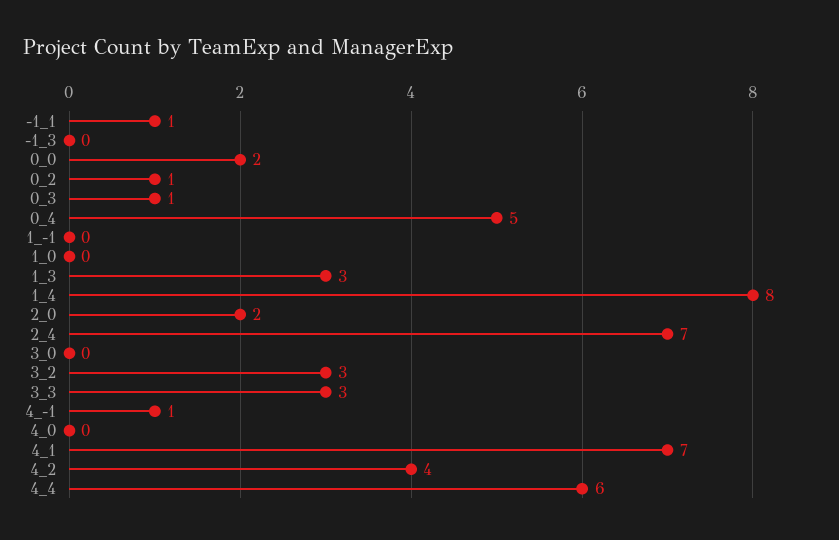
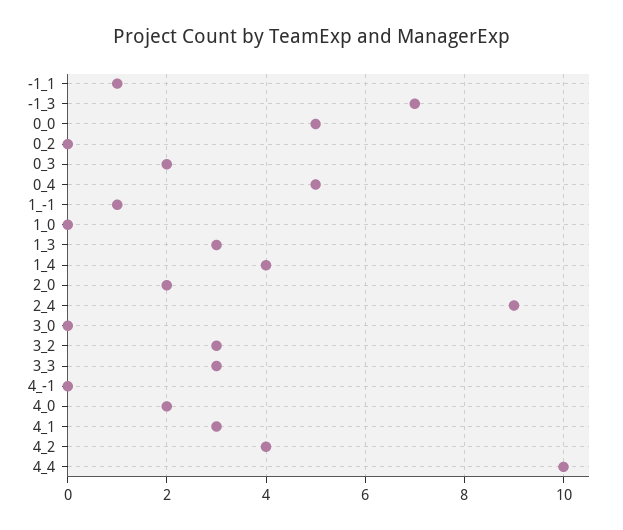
  {
    "-1_1": 1,
-   "-1_3": 0,
+   "-1_3": 7,
-   "0_0": 2,
+   "0_0": 5,
-   "0_2": 1,
+   "0_2": 0,
-   "0_3": 1,
+   "0_3": 2,
    "0_4": 5,
-   "1_-1": 0,
+   "1_-1": 1,
    "1_0": 0,
    "1_3": 3,
-   "1_4": 8,
+   "1_4": 4,
    "2_0": 2,
-   "2_4": 7,
+   "2_4": 9,
    "3_0": 0,
    "3_2": 3,
    "3_3": 3,
-   "4_-1": 1,
+   "4_-1": 0,
-   "4_0": 0,
+   "4_0": 2,
-   "4_1": 7,
+   "4_1": 3,
    "4_2": 4,
-   "4_4": 6
+   "4_4": 10
  }

